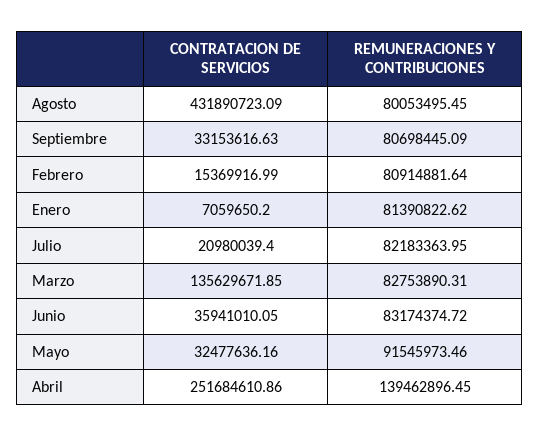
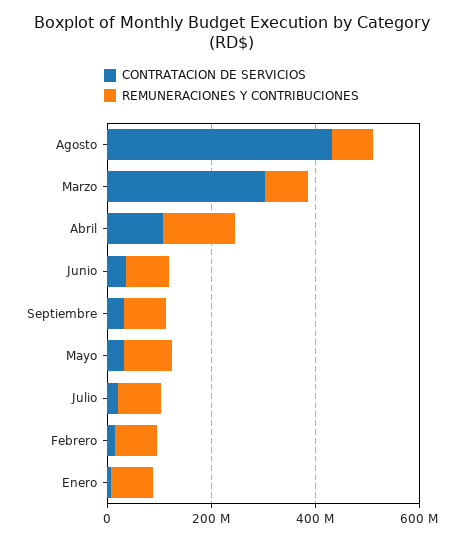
  {
    "CONTRATACION DE SERVICIOS": {
      "Agosto": 431890723.09,
      "Septiembre": 33153616.63,
      "Febrero": 15369916.99,
      "Enero": 7059650.2,
      "Julio": 20980039.4,
-     "Marzo": 135629671.85,
+     "Marzo": 300000000,
      "Junio": 35941010.05,
      "Mayo": 32477636.16,
-     "Abril": 251684610.86
+     "Abril": 100000000
    },
    "REMUNERACIONES Y CONTRIBUCIONES": {
      "Agosto": 80053495.45,
      "Septiembre": 80698445.09,
      "Febrero": 80914881.64,
      "Enero": 81390822.62,
      "Julio": 82183363.95,
      "Marzo": 82753890.31,
      "Junio": 83174374.72,
      "Mayo": 91545973.46,
      "Abril": 139462896.45
    }
  }

